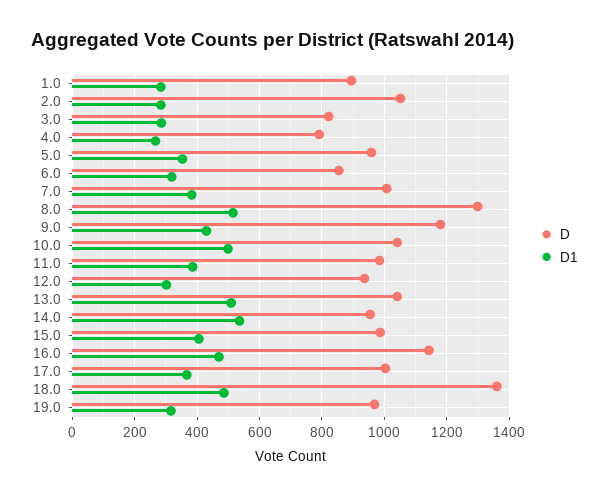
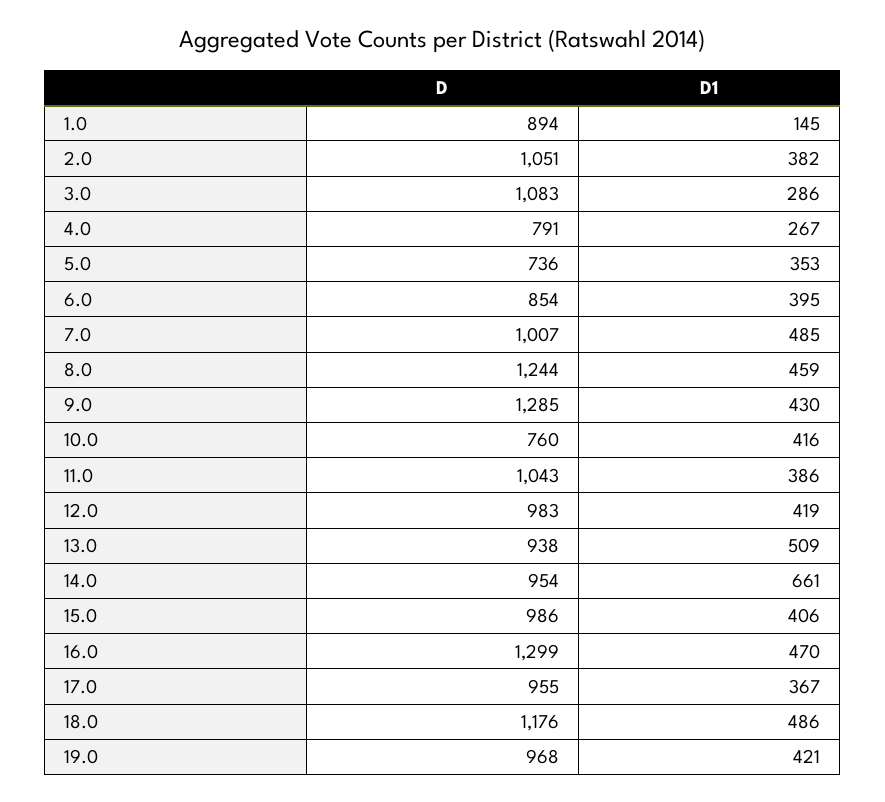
  {
    "D": {
      "1.0": 894,
      "2.0": 1051,
-     "3.0": 820,
+     "3.0": 1083,
      "4.0": 791,
-     "5.0": 960,
+     "5.0": 736,
      "6.0": 854,
      "7.0": 1007,
-     "8.0": 1300,
+     "8.0": 1244,
-     "9.0": 1180,
+     "9.0": 1285,
-     "10.0": 1040,
+     "10.0": 760,
-     "11.0": 980,
+     "11.0": 1043,
-     "12.0": 940,
+     "12.0": 983,
-     "13.0": 1040,
+     "13.0": 938,
      "14.0": 954,
      "15.0": 986,
-     "16.0": 1140,
+     "16.0": 1299,
-     "17.0": 1000,
+     "17.0": 955,
-     "18.0": 1360,
+     "18.0": 1176,
      "19.0": 968
    },
    "D1": {
-     "1.0": 280,
+     "1.0": 145,
-     "2.0": 280,
+     "2.0": 382,
      "3.0": 286,
      "4.0": 267,
      "5.0": 353,
-     "6.0": 320,
+     "6.0": 395,
-     "7.0": 380,
+     "7.0": 485,
-     "8.0": 520,
+     "8.0": 459,
      "9.0": 430,
-     "10.0": 500,
+     "10.0": 416,
      "11.0": 386,
-     "12.0": 300,
+     "12.0": 419,
      "13.0": 509,
-     "14.0": 540,
+     "14.0": 661,
      "15.0": 406,
      "16.0": 470,
      "17.0": 367,
      "18.0": 486,
-     "19.0": 320
+     "19.0": 421
    }
  }

